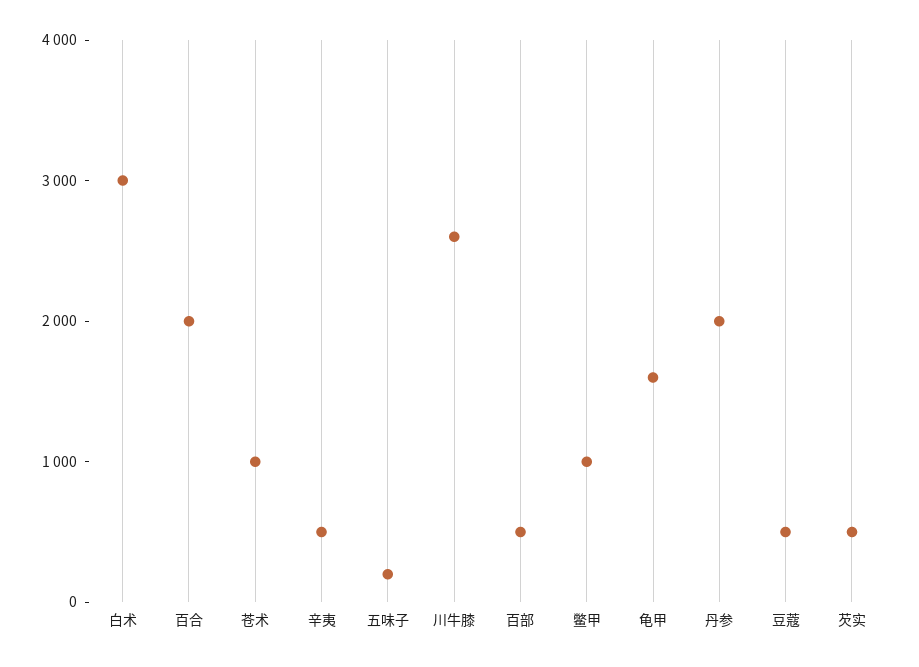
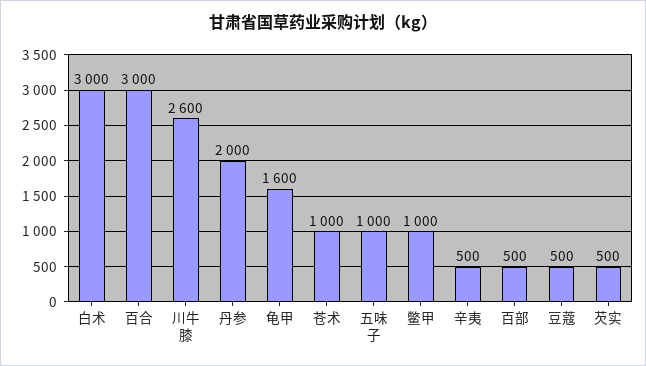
  {
    "白术": 3000,
-   "百合": 2000,
+   "百合": 3000,
    "苍术": 1000,
    "辛夷": 500,
-   "五味子": 200,
+   "五味子": 1000,
    "川牛膝": 2600,
    "百部": 500,
    "鳖甲": 1000,
    "龟甲": 1600,
    "丹参": 2000,
    "豆蔻": 500,
    "芡实": 500
  }

